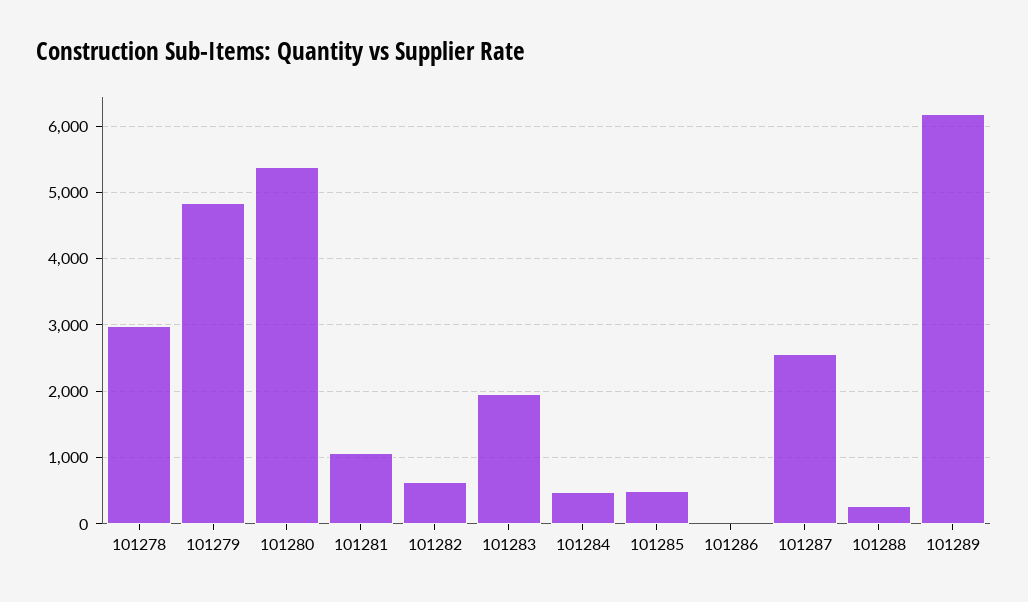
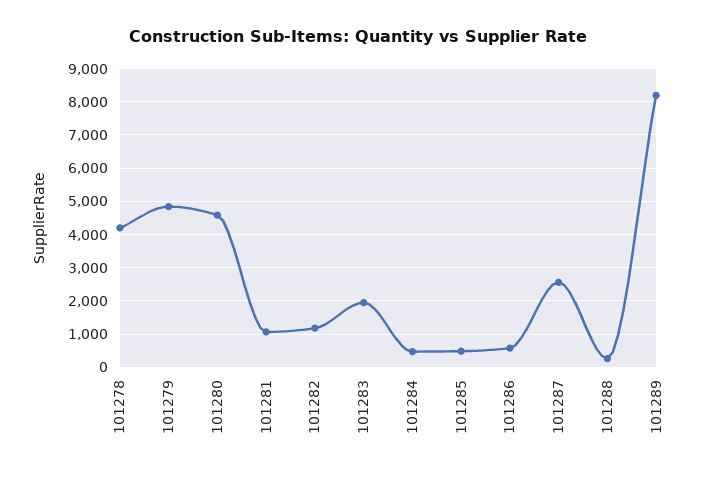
  {
-   "101278": 3000,
+   "101278": 4200,
    "101279": 4800,
-   "101280": 5400,
+   "101280": 4600,
    "101281": 1100,
-   "101282": 600,
+   "101282": 1200,
    "101283": 2000,
    "101284": 500,
    "101285": 500,
-   "101286": 0,
+   "101286": 600,
    "101287": 2600,
    "101288": 300,
-   "101289": 6200
+   "101289": 8200
  }

